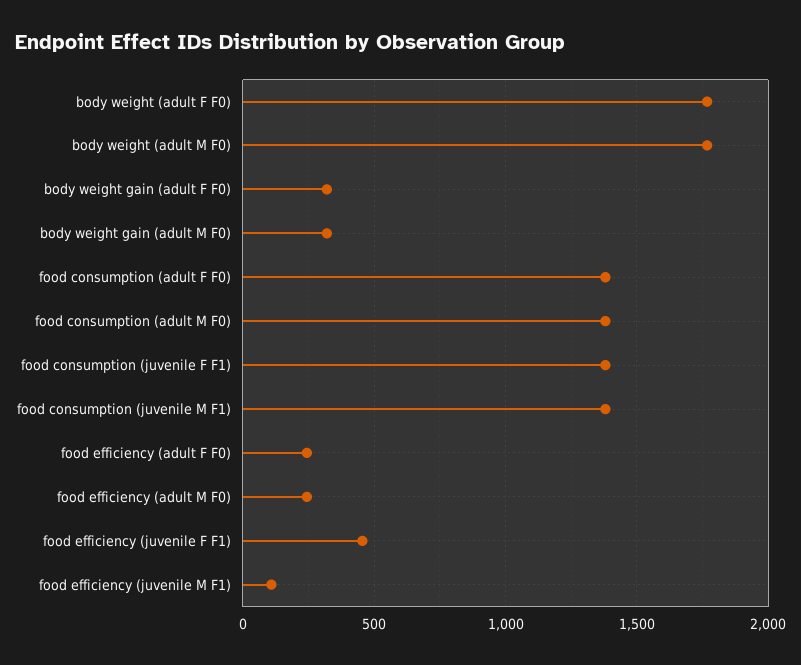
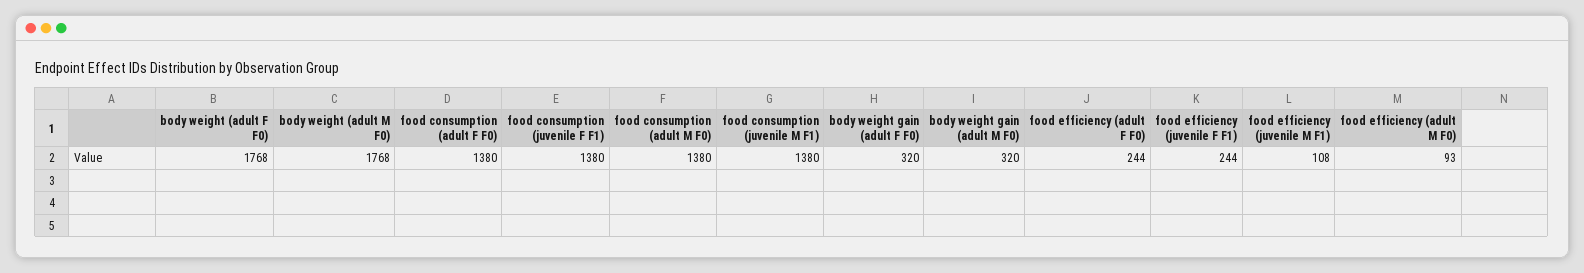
  {
    "body weight (adult F F0)": 1768,
    "body weight (adult M F0)": 1768,
    "body weight gain (adult F F0)": 320,
    "body weight gain (adult M F0)": 320,
    "food consumption (adult F F0)": 1380,
    "food consumption (adult M F0)": 1380,
    "food consumption (juvenile F F1)": 1380,
    "food consumption (juvenile M F1)": 1380,
    "food efficiency (adult F F0)": 244,
-   "food efficiency (adult M F0)": 250,
+   "food efficiency (adult M F0)": 93,
-   "food efficiency (juvenile F F1)": 450,
+   "food efficiency (juvenile F F1)": 244,
    "food efficiency (juvenile M F1)": 108
  }

